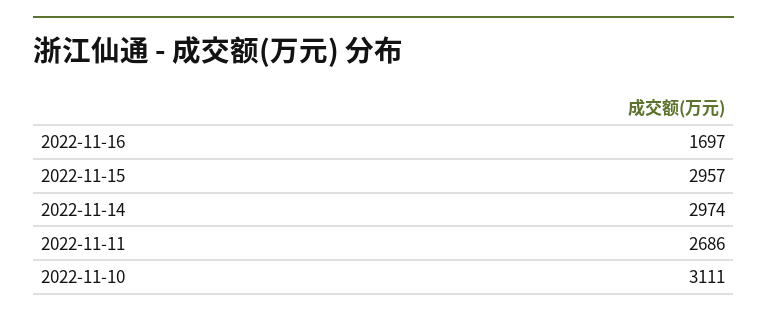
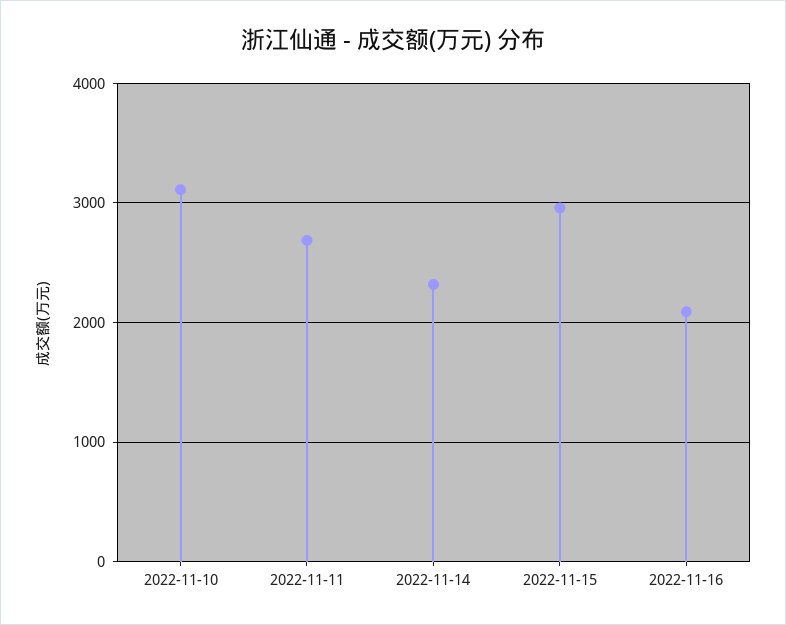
  {
-   "2022-11-16": 1697,
+   "2022-11-16": 2100,
    "2022-11-15": 2957,
-   "2022-11-14": 2974,
+   "2022-11-14": 2300,
    "2022-11-11": 2686,
    "2022-11-10": 3111
  }

